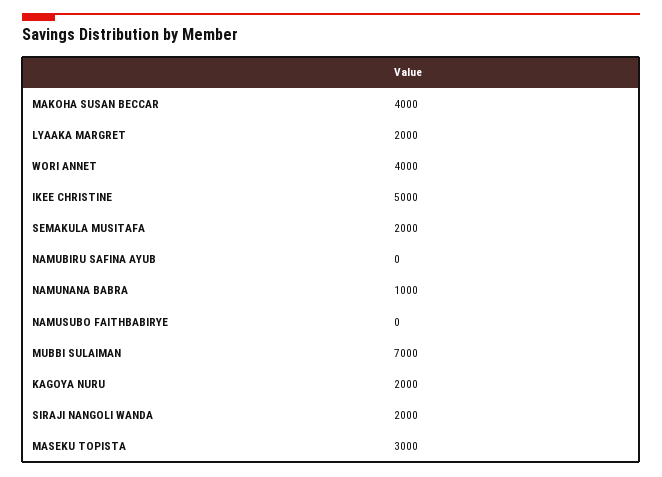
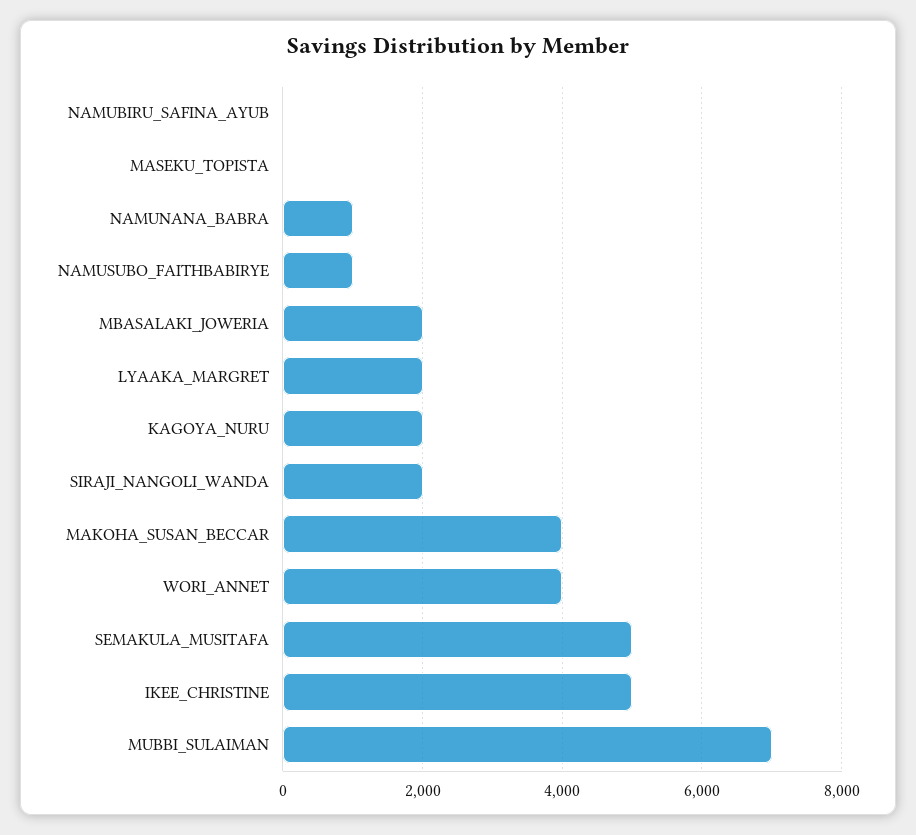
  {
    "MAKOHA SUSAN BECCAR": 4000,
    "LYAAKA MARGRET": 2000,
    "WORI ANNET": 4000,
    "IKEE CHRISTINE": 5000,
-   "SEMAKULA MUSITAFA": 2000,
+   "SEMAKULA MUSITAFA": 5000,
    "NAMUBIRU SAFINA AYUB": 0,
    "NAMUNANA BABRA": 1000,
-   "NAMUSUBO FAITHBABIRYE": 0,
+   "NAMUSUBO FAITHBABIRYE": 1000,
    "MUBBI SULAIMAN": 7000,
    "KAGOYA NURU": 2000,
    "SIRAJI NANGOLI WANDA": 2000,
-   "MASEKU TOPISTA": 3000
+   "MASEKU TOPISTA": 0,
+   "MBASALAKI_JOWERIA": 2000
  }

